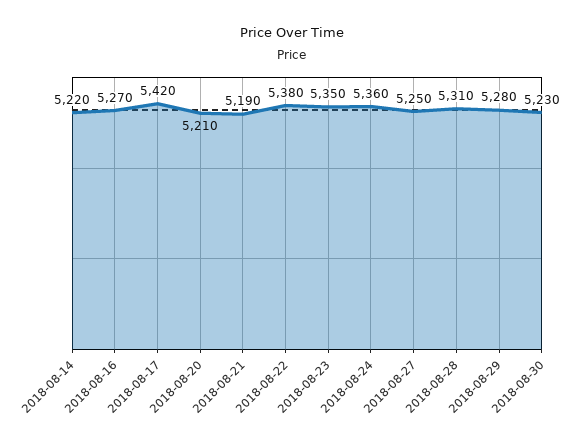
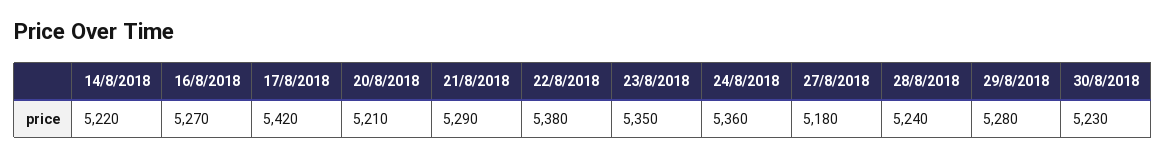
  {
    "2018-08-14": 5220,
    "2018-08-16": 5270,
    "2018-08-17": 5420,
    "2018-08-20": 5210,
-   "2018-08-21": 5190,
+   "2018-08-21": 5290,
    "2018-08-22": 5380,
    "2018-08-23": 5350,
    "2018-08-24": 5360,
-   "2018-08-27": 5250,
+   "2018-08-27": 5180,
-   "2018-08-28": 5310,
+   "2018-08-28": 5240,
    "2018-08-29": 5280,
    "2018-08-30": 5230
  }

